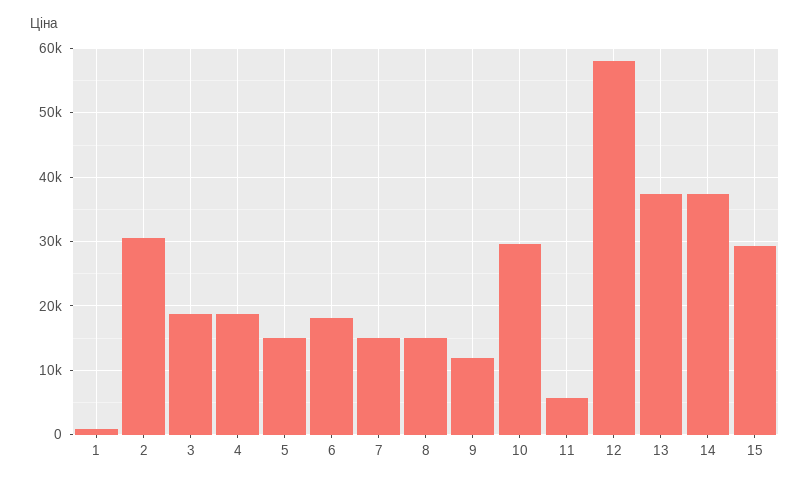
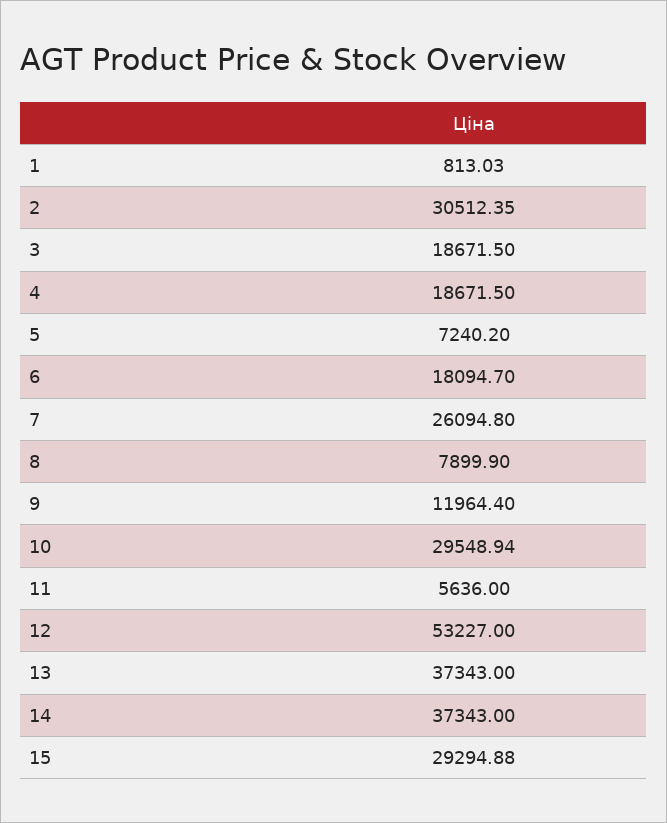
  {
    "1": 813.03,
    "2": 30512.35,
    "3": 18671.5,
    "4": 18671.5,
-   "5": 15000,
+   "5": 7240.2,
    "6": 18094.7,
-   "7": 15000,
+   "7": 26094.8,
-   "8": 15000,
+   "8": 7899.9,
    "9": 11964.4,
    "10": 29548.94,
    "11": 5636,
-   "12": 58000,
+   "12": 53227,
    "13": 37343,
    "14": 37343,
    "15": 29294.88
  }

